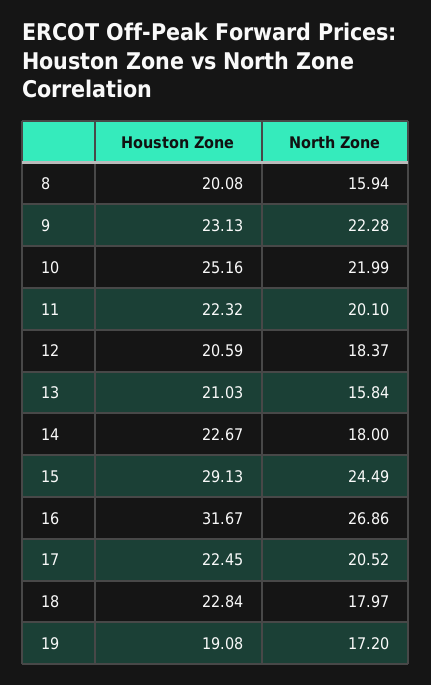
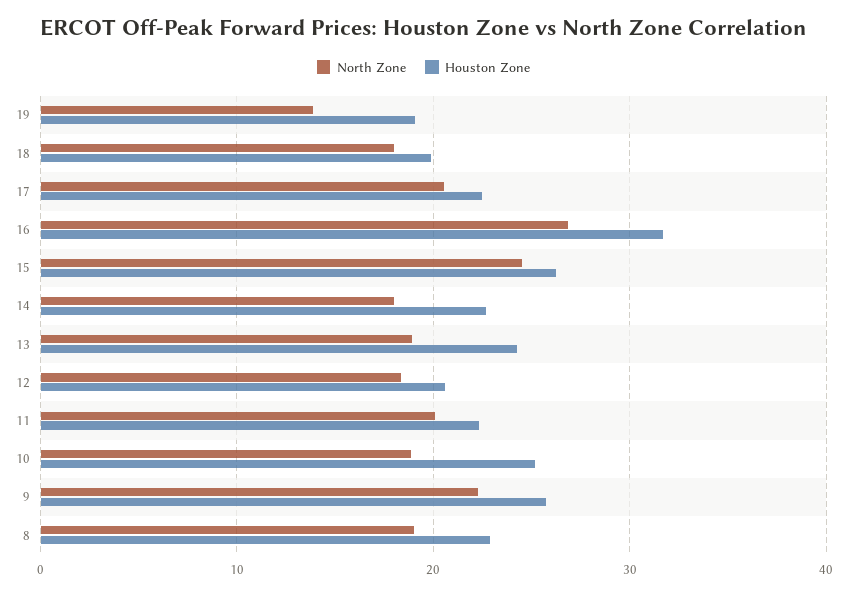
  {
    "Houston Zone": {
-     "8": 20.08,
+     "8": 23,
-     "9": 23.13,
+     "9": 26,
      "10": 25.16,
      "11": 22.32,
      "12": 20.59,
-     "13": 21.03,
+     "13": 24,
      "14": 22.67,
-     "15": 29.13,
+     "15": 26,
      "16": 31.67,
      "17": 22.45,
-     "18": 22.84,
+     "18": 20,
      "19": 19.08
    },
    "North Zone": {
-     "8": 15.94,
+     "8": 19,
      "9": 22.28,
-     "10": 21.99,
+     "10": 19,
      "11": 20.1,
      "12": 18.37,
-     "13": 15.84,
+     "13": 19,
      "14": 18,
      "15": 24.49,
      "16": 26.86,
      "17": 20.52,
      "18": 17.97,
-     "19": 17.2
+     "19": 14
    }
  }

